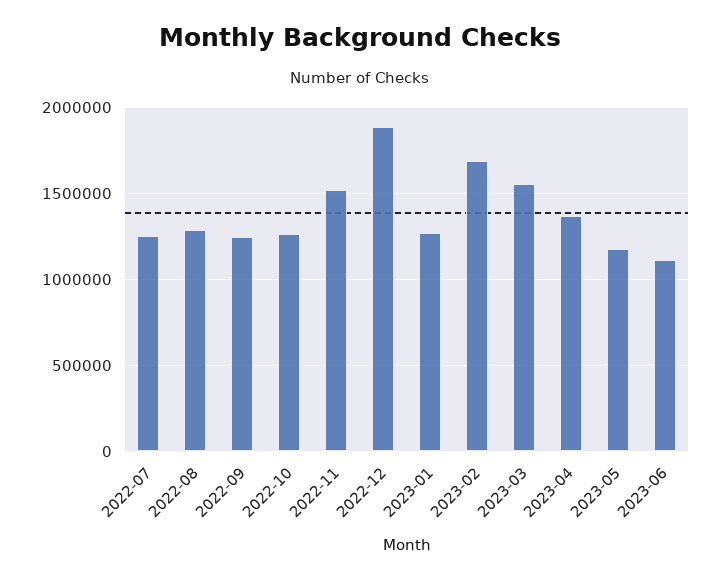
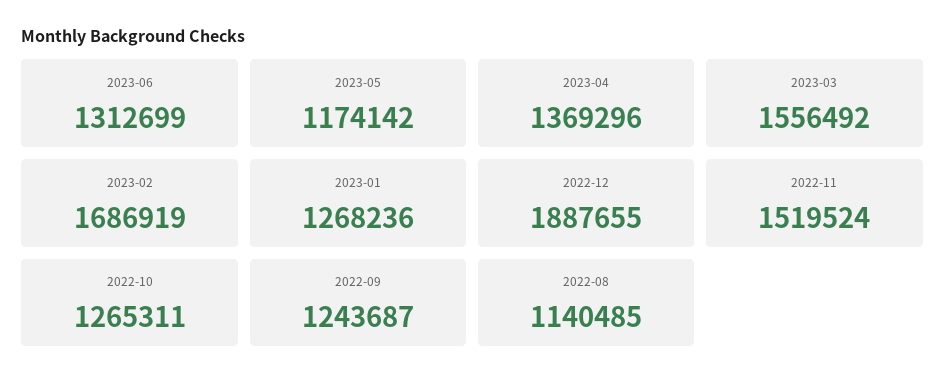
  {
-   "2022-07": 1250000,
-   "2022-08": 1300000,
+   "2022-08": 1140485,
    "2022-09": 1243687,
    "2022-10": 1265311,
    "2022-11": 1519524,
    "2022-12": 1887655,
    "2023-01": 1268236,
    "2023-02": 1686919,
    "2023-03": 1556492,
    "2023-04": 1369296,
    "2023-05": 1174142,
-   "2023-06": 1100000
+   "2023-06": 1312699
  }

